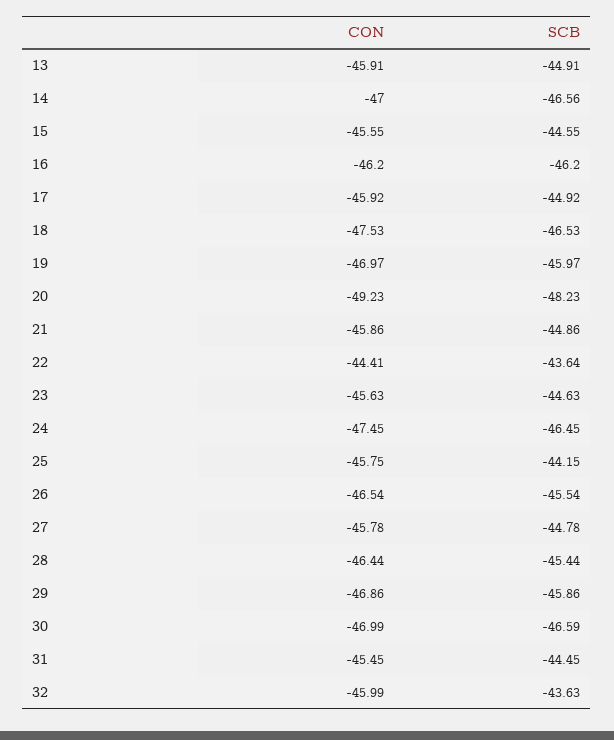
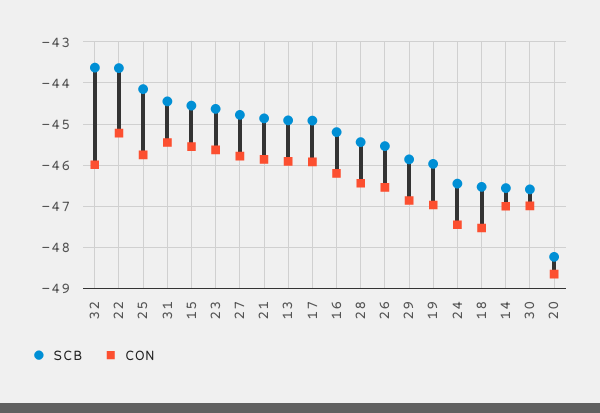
  {
    "CON": {
      "13": -45.91,
      "14": -47,
      "15": -45.55,
      "16": -46.2,
      "17": -45.92,
      "18": -47.53,
      "19": -46.97,
-     "20": -49.23,
+     "20": -48.6,
      "21": -45.86,
-     "22": -44.41,
+     "22": -45.2,
      "23": -45.63,
      "24": -47.45,
      "25": -45.75,
      "26": -46.54,
      "27": -45.78,
      "28": -46.44,
      "29": -46.86,
      "30": -46.99,
      "31": -45.45,
      "32": -45.99
    },
    "SCB": {
      "13": -44.91,
      "14": -46.56,
      "15": -44.55,
-     "16": -46.2,
+     "16": -45.2,
      "17": -44.92,
      "18": -46.53,
      "19": -45.97,
      "20": -48.23,
      "21": -44.86,
      "22": -43.64,
      "23": -44.63,
      "24": -46.45,
      "25": -44.15,
      "26": -45.54,
      "27": -44.78,
      "28": -45.44,
      "29": -45.86,
      "30": -46.59,
      "31": -44.45,
      "32": -43.63
    }
  }

